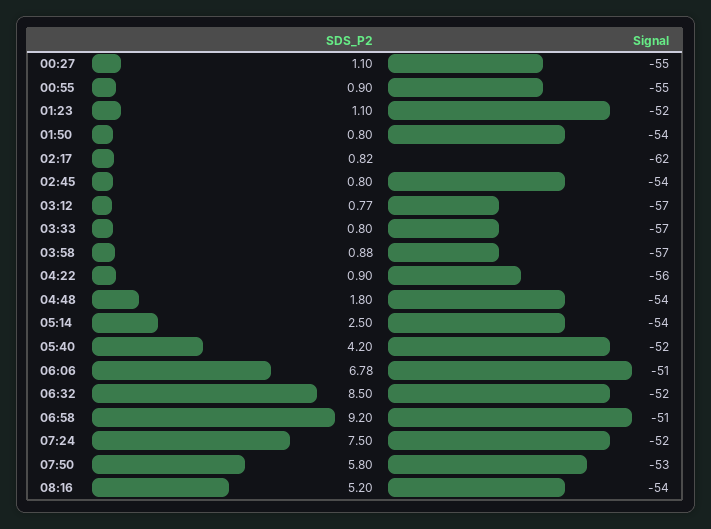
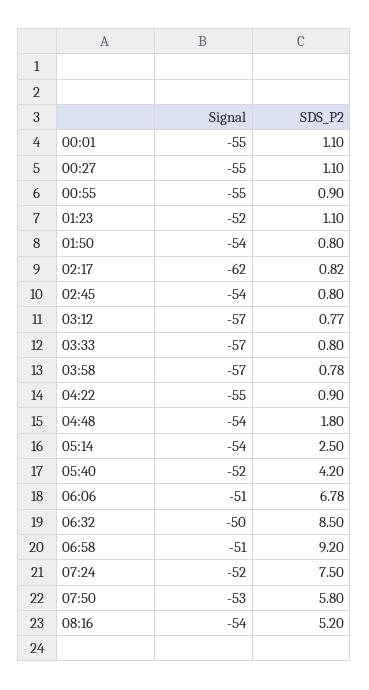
  {
    "SDS_P2": {
      "00:27": 1.1,
      "00:55": 0.9,
      "01:23": 1.1,
      "01:50": 0.8,
      "02:17": 0.82,
      "02:45": 0.8,
      "03:12": 0.77,
      "03:33": 0.8,
-     "03:58": 0.88,
+     "03:58": 0.78,
      "04:22": 0.9,
      "04:48": 1.8,
      "05:14": 2.5,
      "05:40": 4.2,
      "06:06": 6.78,
      "06:32": 8.5,
      "06:58": 9.2,
      "07:24": 7.5,
      "07:50": 5.8,
-     "08:16": 5.2
+     "08:16": 5.2,
+     "00:01": 1.1
    },
    "Signal": {
      "00:27": -55,
      "00:55": -55,
      "01:23": -52,
      "01:50": -54,
      "02:17": -62,
      "02:45": -54,
      "03:12": -57,
      "03:33": -57,
      "03:58": -57,
-     "04:22": -56,
+     "04:22": -55,
      "04:48": -54,
      "05:14": -54,
      "05:40": -52,
      "06:06": -51,
-     "06:32": -52,
+     "06:32": -50,
      "06:58": -51,
      "07:24": -52,
      "07:50": -53,
-     "08:16": -54
+     "08:16": -54,
+     "00:01": -55
    }
  }

